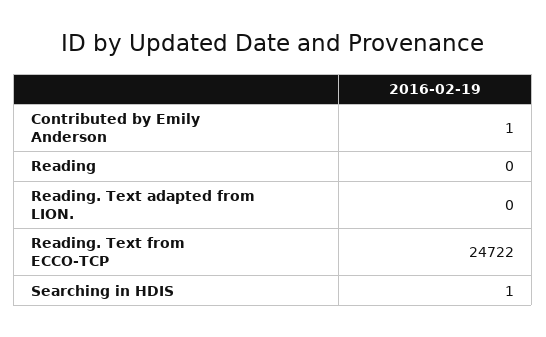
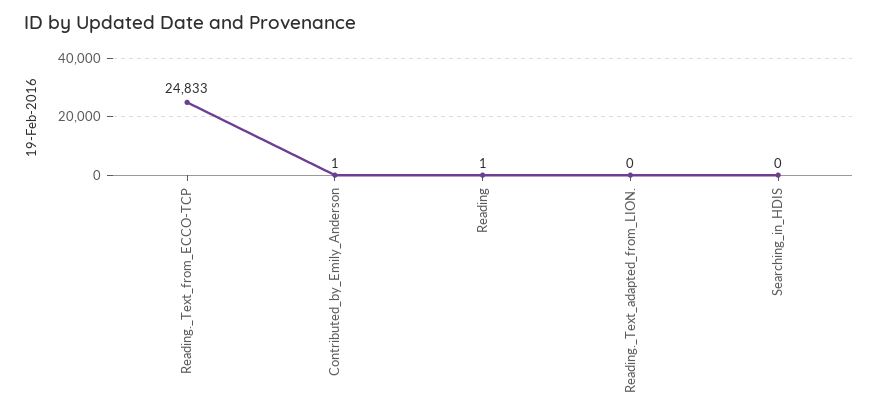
  {
    "Contributed by Emily Anderson": 1,
-   "Reading": 0,
+   "Reading": 1,
    "Reading. Text adapted from LION.": 0,
-   "Reading. Text from ECCO-TCP": 24722,
+   "Reading. Text from ECCO-TCP": 24833,
-   "Searching in HDIS": 1
+   "Searching in HDIS": 0
  }

